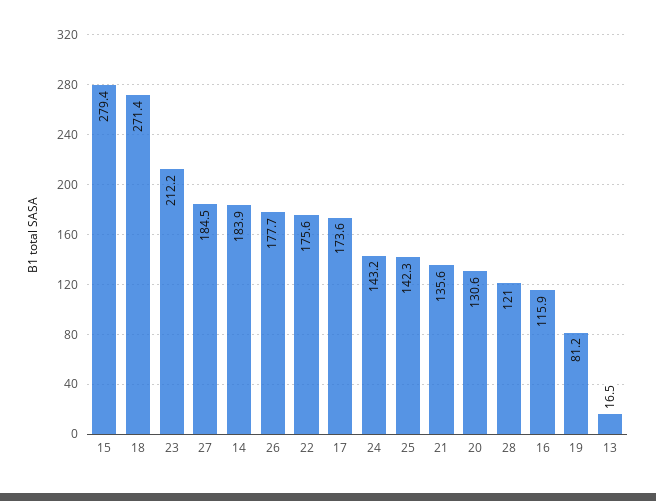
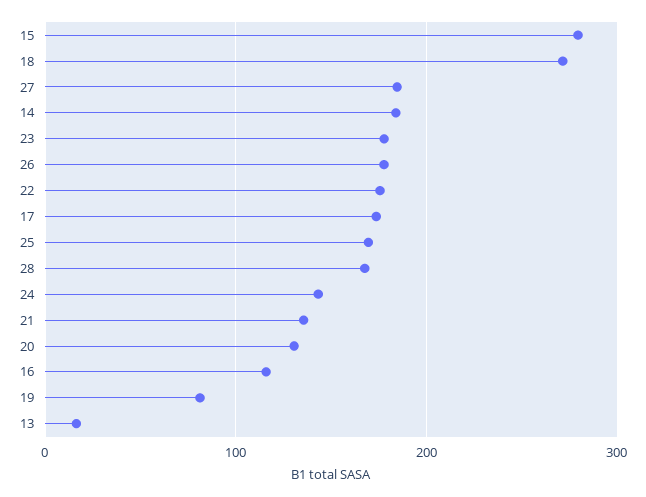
  {
    "15": 279.4,
    "18": 271.4,
-   "23": 212.2,
+   "23": 180,
    "27": 184.5,
    "14": 183.9,
    "26": 177.7,
    "22": 175.6,
    "17": 173.6,
    "24": 143.2,
-   "25": 142.3,
+   "25": 170,
    "21": 135.6,
    "20": 130.6,
-   "28": 121,
+   "28": 170,
    "16": 115.9,
    "19": 81.2,
    "13": 16.5
  }

